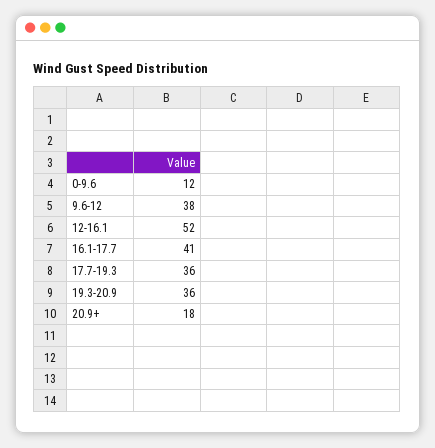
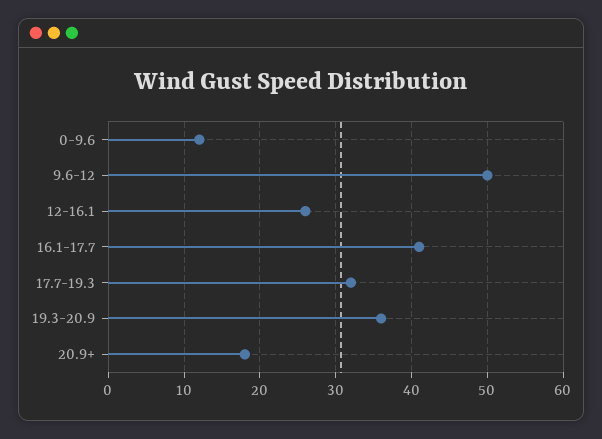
  {
    "0-9.6": 12,
-   "9.6-12": 38,
+   "9.6-12": 50,
-   "12-16.1": 52,
+   "12-16.1": 26,
    "16.1-17.7": 41,
-   "17.7-19.3": 36,
+   "17.7-19.3": 32,
    "19.3-20.9": 36,
    "20.9+": 18
  }

